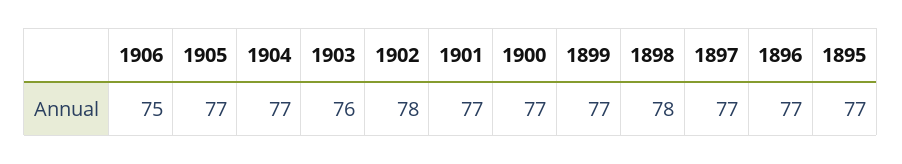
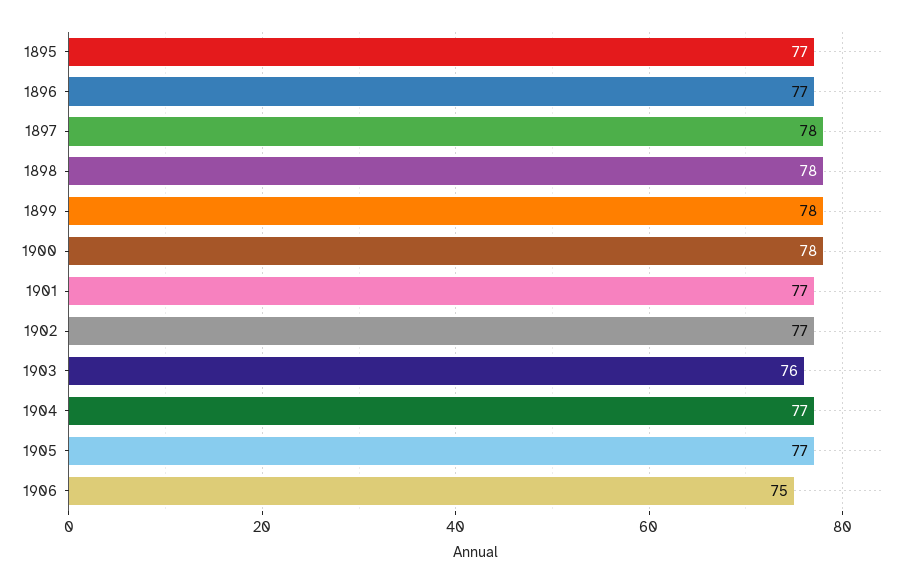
  {
    "1906": 75,
    "1905": 77,
    "1904": 77,
    "1903": 76,
-   "1902": 78,
+   "1902": 77,
    "1901": 77,
-   "1900": 77,
+   "1900": 78,
-   "1899": 77,
+   "1899": 78,
    "1898": 78,
-   "1897": 77,
+   "1897": 78,
    "1896": 77,
    "1895": 77
  }

